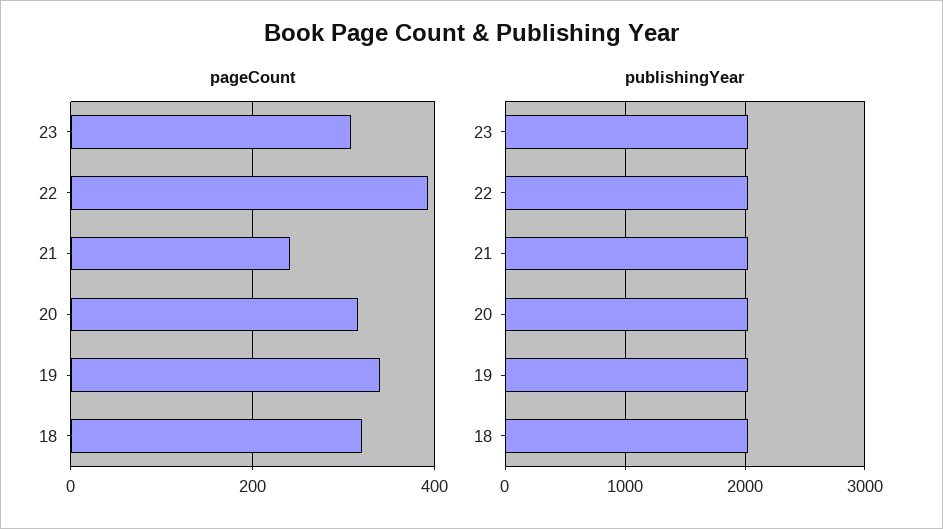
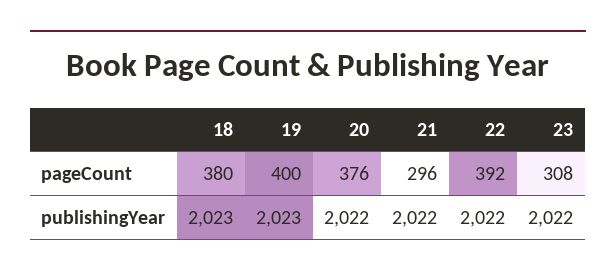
  {
    "pageCount": {
      "23": 308,
      "22": 392,
-     "21": 240,
+     "21": 296,
-     "20": 320,
+     "20": 376,
-     "19": 340,
+     "19": 400,
-     "18": 320
+     "18": 380
    },
    "publishingYear": {
      "23": 2022,
      "22": 2022,
      "21": 2022,
      "20": 2022,
      "19": 2023,
      "18": 2023
    }
  }

